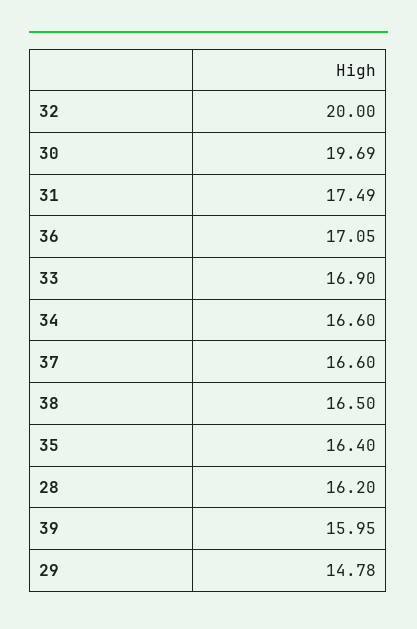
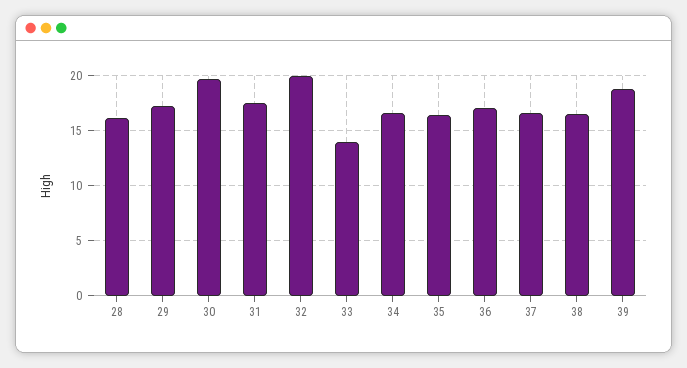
  {
    "32": 20,
    "30": 19.69,
    "31": 17.49,
    "36": 17.05,
-   "33": 16.9,
+   "33": 14,
    "34": 16.6,
    "37": 16.6,
    "38": 16.5,
    "35": 16.4,
    "28": 16.2,
-   "39": 15.95,
+   "39": 19,
-   "29": 14.78
+   "29": 17
  }

